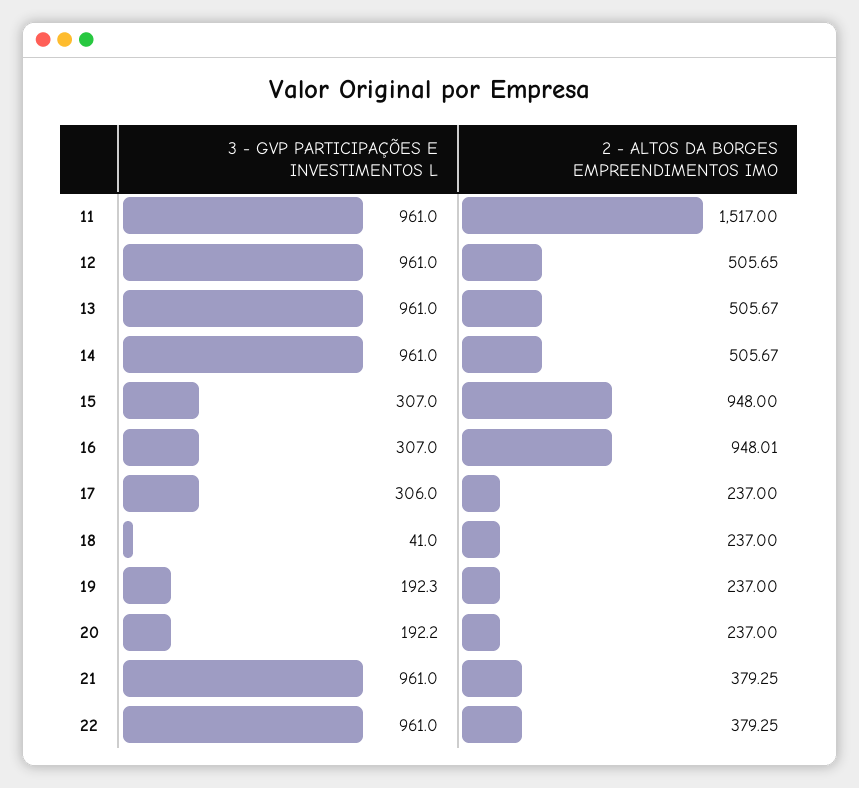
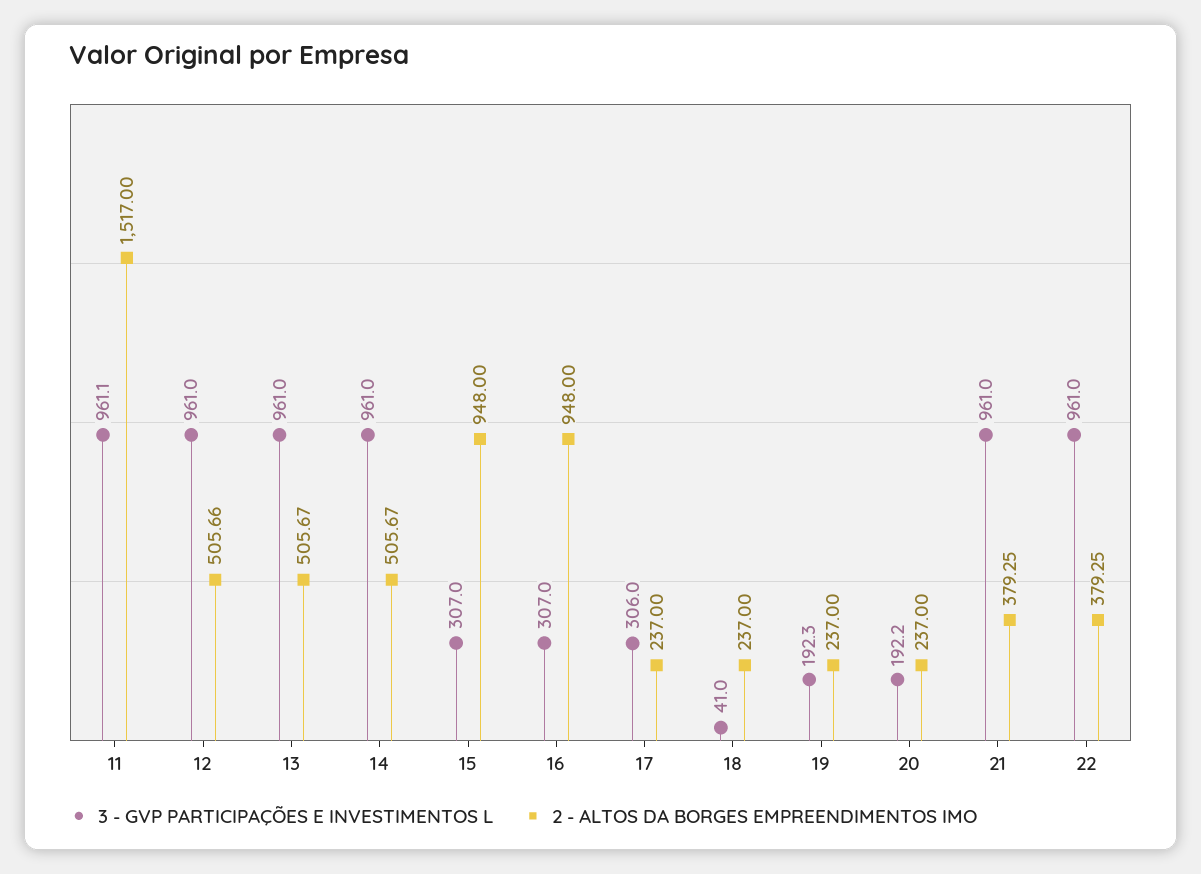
  {
    "3 - GVP PARTICIPAÇÕES E INVESTIMENTOS L": {
-     "11": 961,
+     "11": 961.1,
      "12": 961,
      "13": 961,
      "14": 961,
      "15": 307,
      "16": 307,
      "17": 306,
      "18": 41,
      "19": 192.3,
      "20": 192.2,
      "21": 961,
      "22": 961
    },
    "2 - ALTOS DA BORGES EMPREENDIMENTOS IMO": {
      "11": 1517,
-     "12": 505.65,
+     "12": 505.66,
      "13": 505.67,
      "14": 505.67,
      "15": 948,
-     "16": 948.01,
+     "16": 948,
      "17": 237,
      "18": 237,
      "19": 237,
      "20": 237,
      "21": 379.25,
      "22": 379.25
    }
  }

